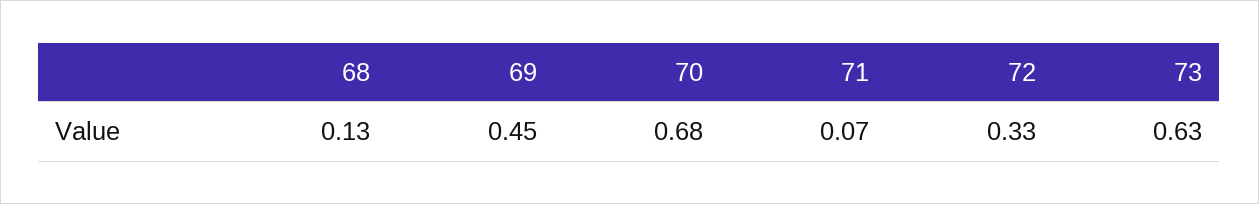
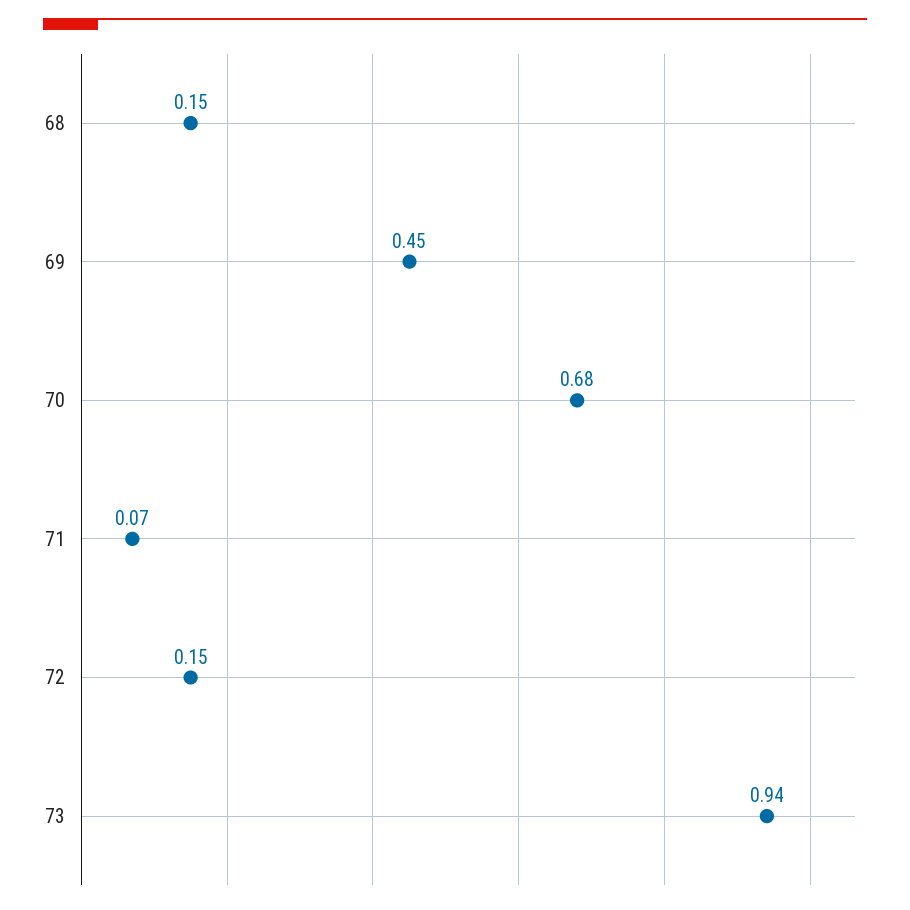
  {
-   "68": 0.13,
+   "68": 0.15,
    "69": 0.45,
    "70": 0.68,
    "71": 0.07,
-   "72": 0.33,
+   "72": 0.15,
-   "73": 0.63
+   "73": 0.94
  }

